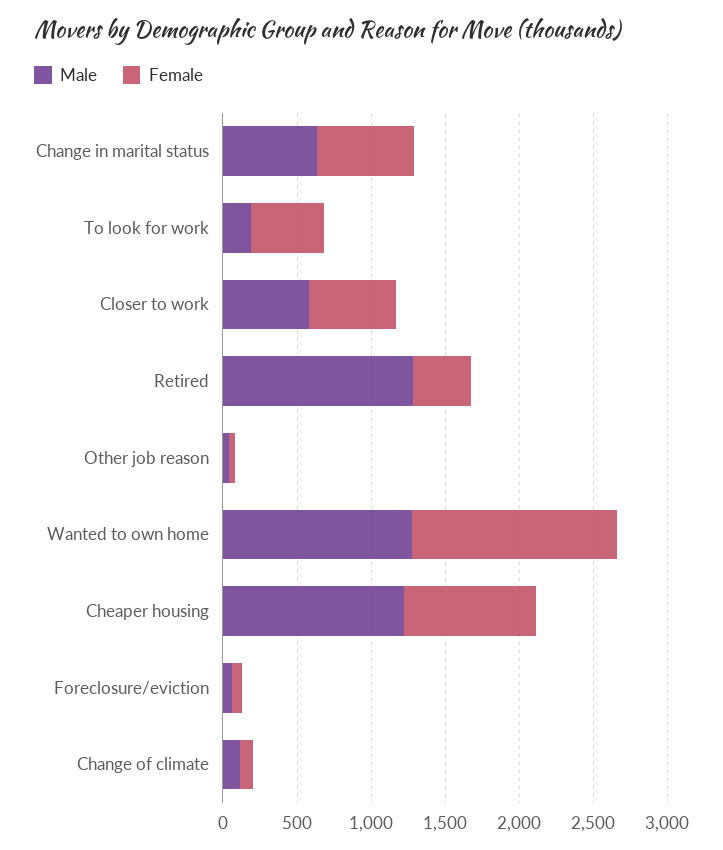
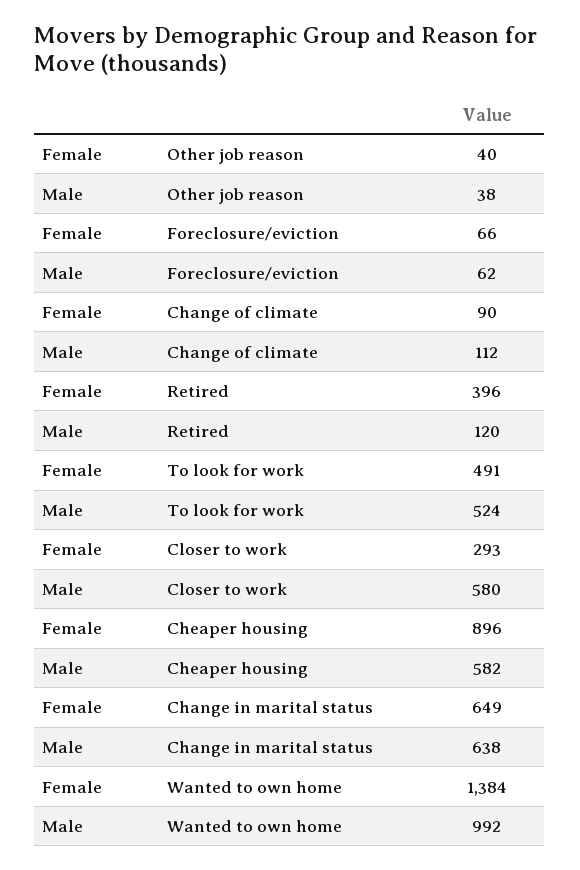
  {
    "Male": {
      "Change in marital status": 638,
-     "To look for work": 200,
+     "To look for work": 524,
      "Closer to work": 580,
-     "Retired": 1300,
+     "Retired": 120,
      "Other job reason": 38,
-     "Wanted to own home": 1300,
+     "Wanted to own home": 992,
-     "Cheaper housing": 1200,
+     "Cheaper housing": 582,
      "Foreclosure/eviction": 62,
      "Change of climate": 112
    },
    "Female": {
      "Change in marital status": 649,
      "To look for work": 491,
-     "Closer to work": 600,
+     "Closer to work": 293,
      "Retired": 396,
      "Other job reason": 40,
      "Wanted to own home": 1384,
      "Cheaper housing": 896,
      "Foreclosure/eviction": 66,
      "Change of climate": 90
    }
  }

